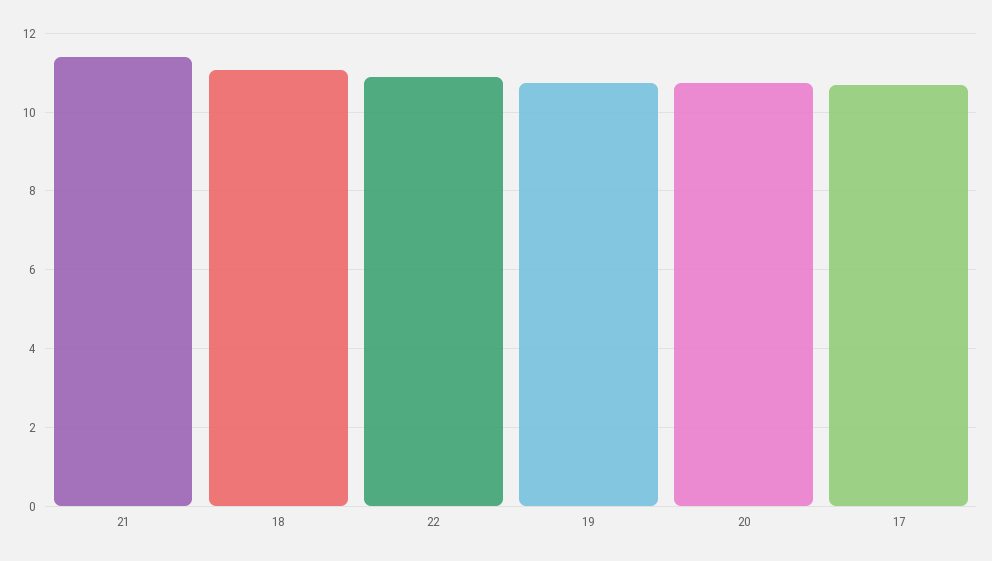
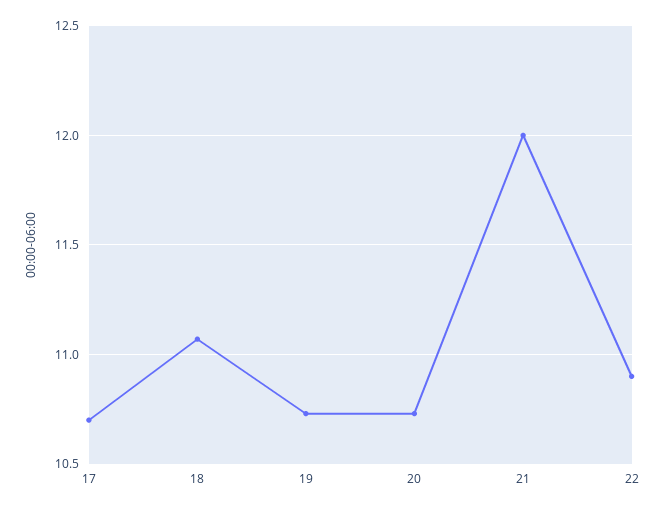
  {
-   "21": 11.4,
+   "21": 12,
    "18": 11.05,
    "22": 10.9,
    "19": 10.75,
    "20": 10.75,
    "17": 10.7
  }

